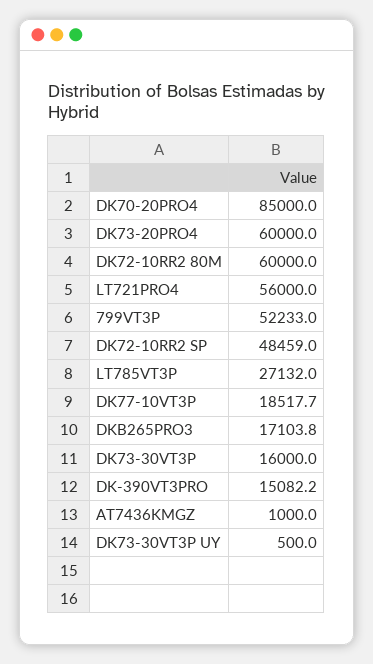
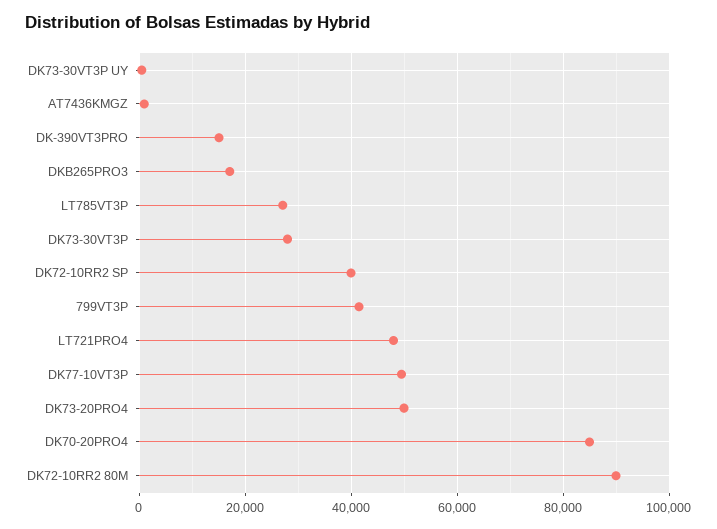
  {
    "DK70-20PRO4": 85000,
-   "DK73-20PRO4": 60000,
+   "DK73-20PRO4": 50000,
-   "DK72-10RR2 80M": 60000,
+   "DK72-10RR2 80M": 90000,
-   "LT721PRO4": 56000,
+   "LT721PRO4": 48000,
-   "799VT3P": 52233,
+   "799VT3P": 42000,
-   "DK72-10RR2 SP": 48459,
+   "DK72-10RR2 SP": 40000,
    "LT785VT3P": 27132,
-   "DK77-10VT3P": 18517.7,
+   "DK77-10VT3P": 50000,
    "DKB265PRO3": 17103.8,
-   "DK73-30VT3P": 16000,
+   "DK73-30VT3P": 28000,
    "DK-390VT3PRO": 15082.2,
    "AT7436KMGZ": 1000,
    "DK73-30VT3P UY": 500
  }

